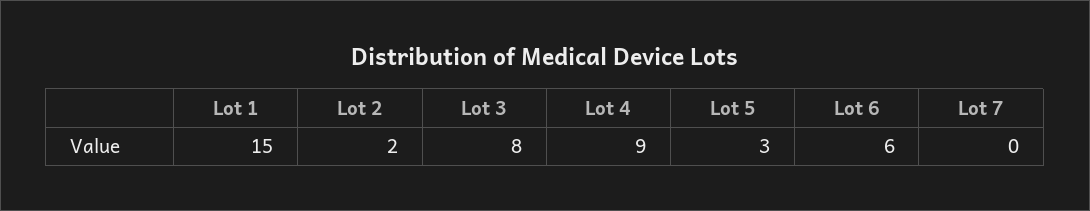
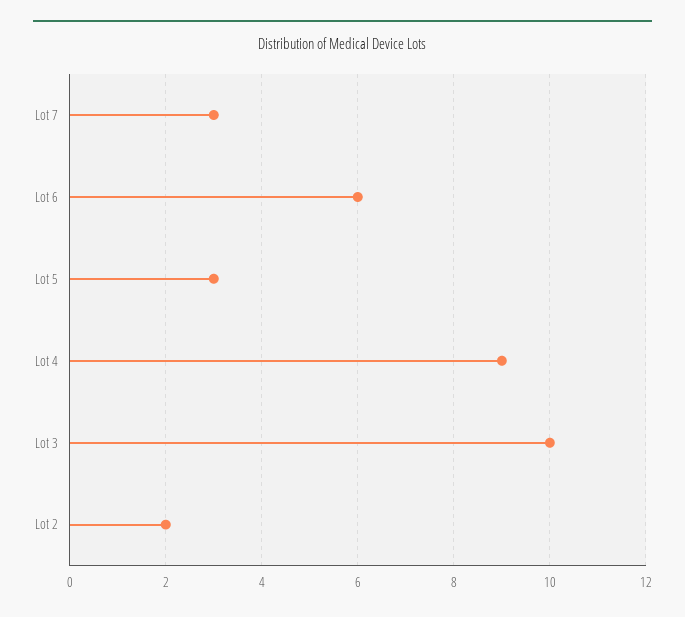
  {
-   "Lot 1": 15,
    "Lot 2": 2,
-   "Lot 3": 8,
+   "Lot 3": 10,
    "Lot 4": 9,
    "Lot 5": 3,
    "Lot 6": 6,
-   "Lot 7": 0
+   "Lot 7": 3
  }

